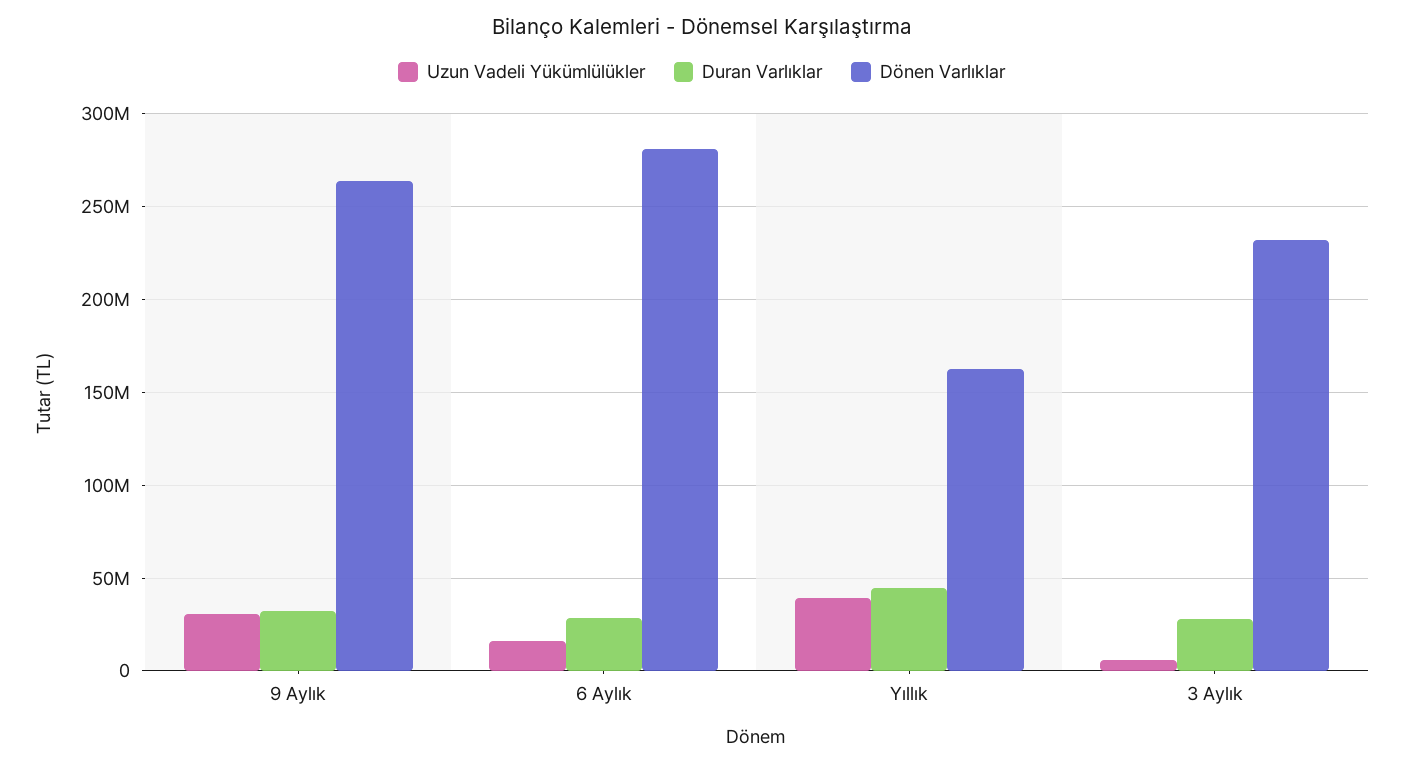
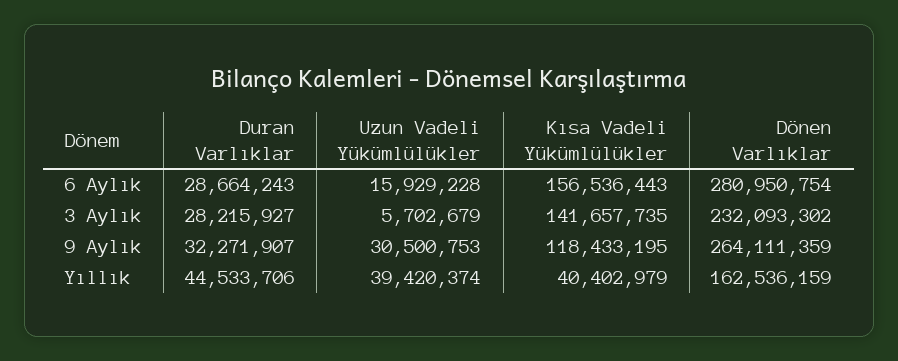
  {
    "Uzun Vadeli Yükümlülükler": {
      "9 Aylık": 30500753,
      "6 Aylık": 15929228,
      "Yıllık": 39420374,
      "3 Aylık": 5702679
    },
    "Duran Varlıklar": {
      "9 Aylık": 32271907,
      "6 Aylık": 28664243,
      "Yıllık": 44533706,
      "3 Aylık": 28215927
    },
    "Dönen Varlıklar": {
      "9 Aylık": 264111359,
      "6 Aylık": 280950754,
      "Yıllık": 162536159,
      "3 Aylık": 232093302
-   }
+   },
+   "Kısa Vadeli Yükümlülükler": {
+     "6 Aylık": 156536443,
+     "3 Aylık": 141657735,
+     "9 Aylık": 118433195,
+     "Yıllık": 40402979
+   }
  }

